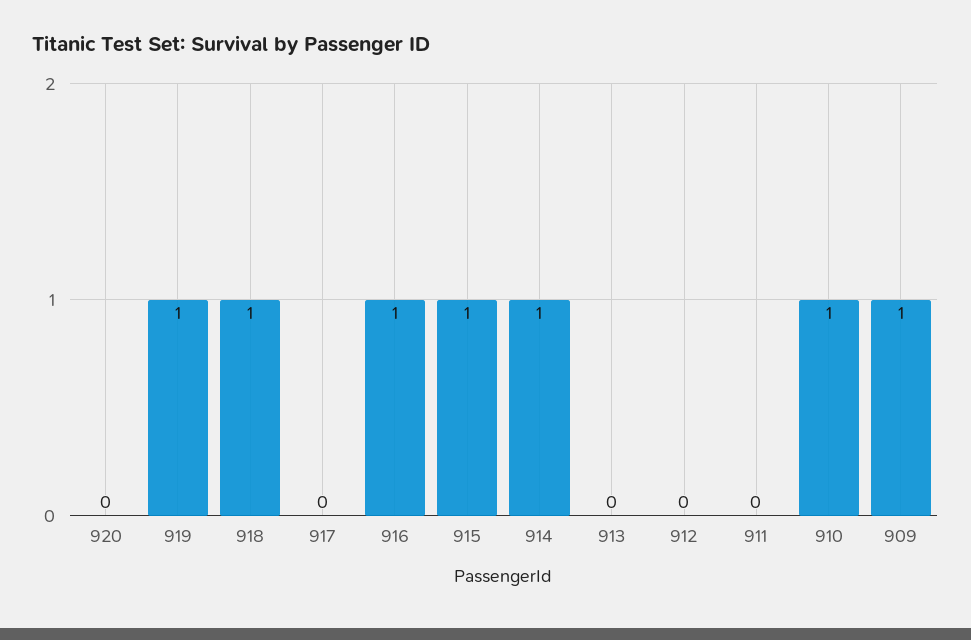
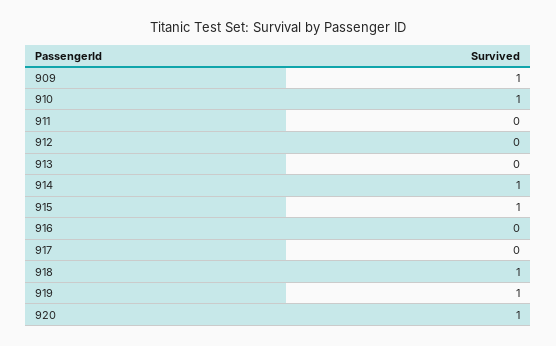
  {
-   "920": 0,
+   "920": 1,
    "919": 1,
    "918": 1,
    "917": 0,
-   "916": 1,
+   "916": 0,
    "915": 1,
    "914": 1,
    "913": 0,
    "912": 0,
    "911": 0,
    "910": 1,
    "909": 1
  }

